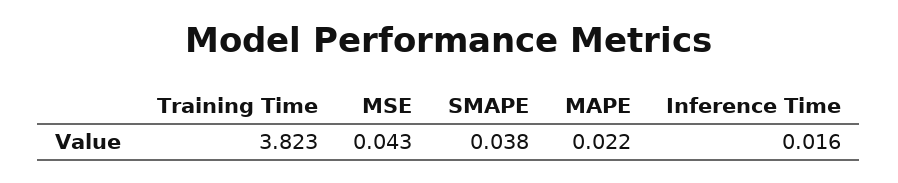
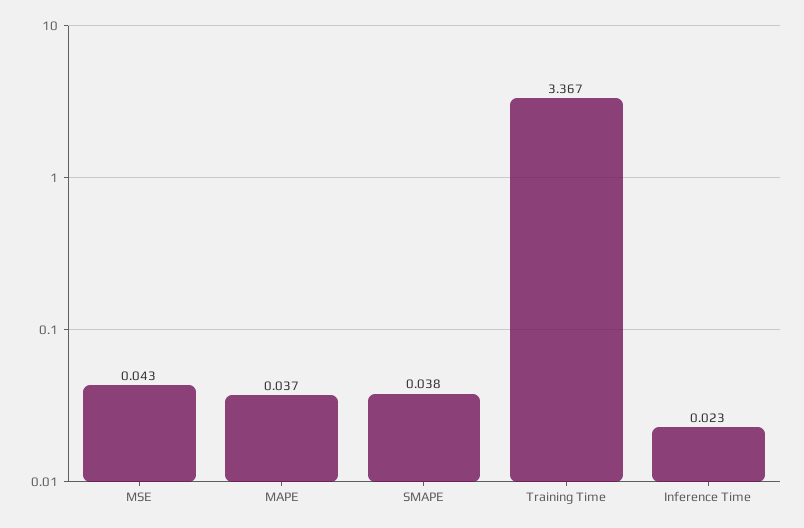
  {
-   "Training Time": 3.823,
+   "Training Time": 3.367,
    "MSE": 0.043,
    "SMAPE": 0.038,
-   "MAPE": 0.022,
+   "MAPE": 0.037,
-   "Inference Time": 0.016
+   "Inference Time": 0.023
  }

